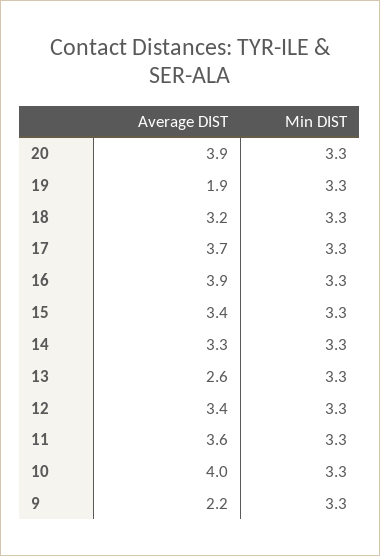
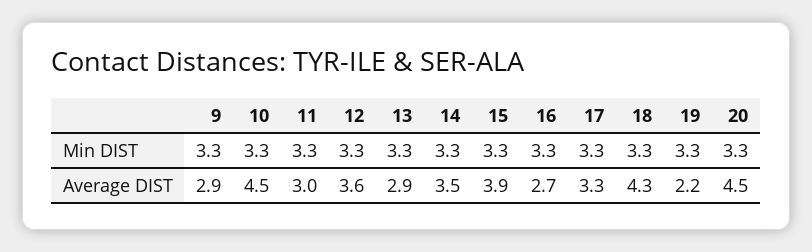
  {
    "Average DIST": {
-     "20": 3.9,
+     "20": 4.5,
-     "19": 1.9,
+     "19": 2.2,
-     "18": 3.2,
+     "18": 4.3,
-     "17": 3.7,
+     "17": 3.3,
-     "16": 3.9,
+     "16": 2.7,
-     "15": 3.4,
+     "15": 3.9,
-     "14": 3.3,
+     "14": 3.5,
-     "13": 2.6,
+     "13": 2.9,
-     "12": 3.4,
+     "12": 3.6,
-     "11": 3.6,
+     "11": 3,
-     "10": 4,
+     "10": 4.5,
-     "9": 2.2
+     "9": 2.9
    },
    "Min DIST": {
      "20": 3.3,
      "19": 3.3,
      "18": 3.3,
      "17": 3.3,
      "16": 3.3,
      "15": 3.3,
      "14": 3.3,
      "13": 3.3,
      "12": 3.3,
      "11": 3.3,
      "10": 3.3,
      "9": 3.3
    }
  }

